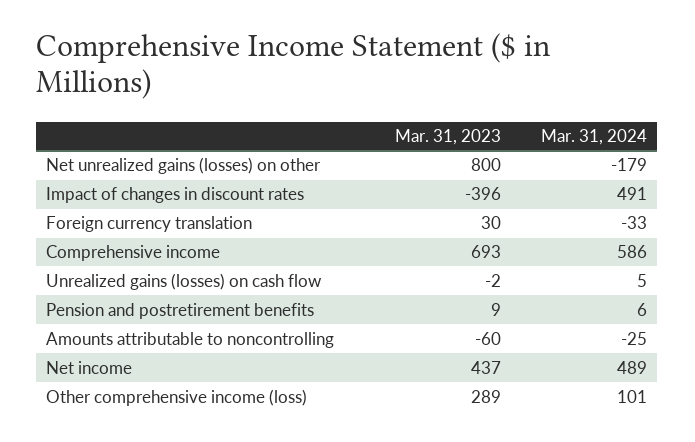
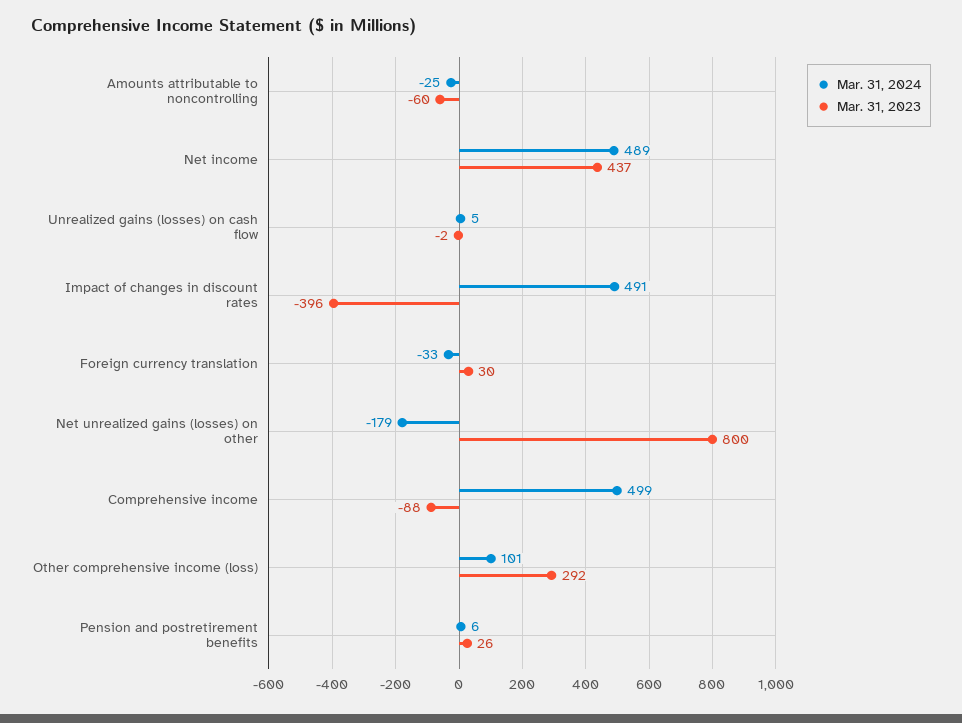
  {
    "Mar. 31, 2023": {
      "Net unrealized gains (losses) on other": 800,
      "Impact of changes in discount rates": -396,
      "Foreign currency translation": 30,
-     "Comprehensive income": 693,
+     "Comprehensive income": -88,
      "Unrealized gains (losses) on cash flow": -2,
-     "Pension and postretirement benefits": 9,
+     "Pension and postretirement benefits": 26,
      "Amounts attributable to noncontrolling": -60,
      "Net income": 437,
-     "Other comprehensive income (loss)": 289
+     "Other comprehensive income (loss)": 292
    },
    "Mar. 31, 2024": {
      "Net unrealized gains (losses) on other": -179,
      "Impact of changes in discount rates": 491,
      "Foreign currency translation": -33,
-     "Comprehensive income": 586,
+     "Comprehensive income": 499,
      "Unrealized gains (losses) on cash flow": 5,
      "Pension and postretirement benefits": 6,
      "Amounts attributable to noncontrolling": -25,
      "Net income": 489,
      "Other comprehensive income (loss)": 101
    }
  }

